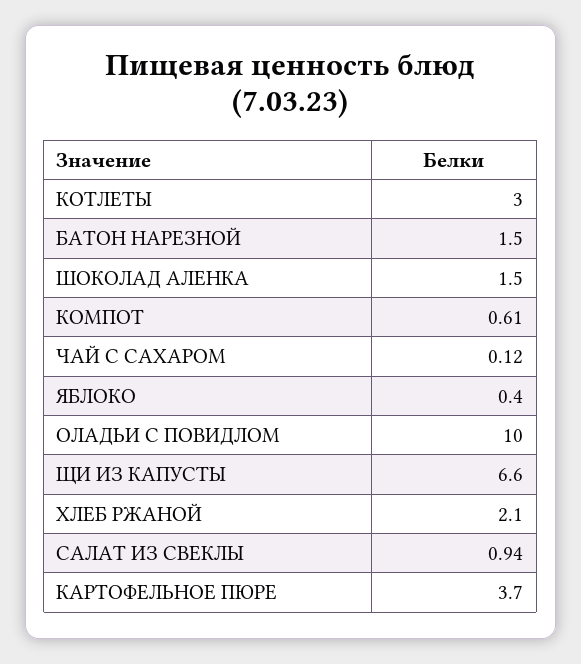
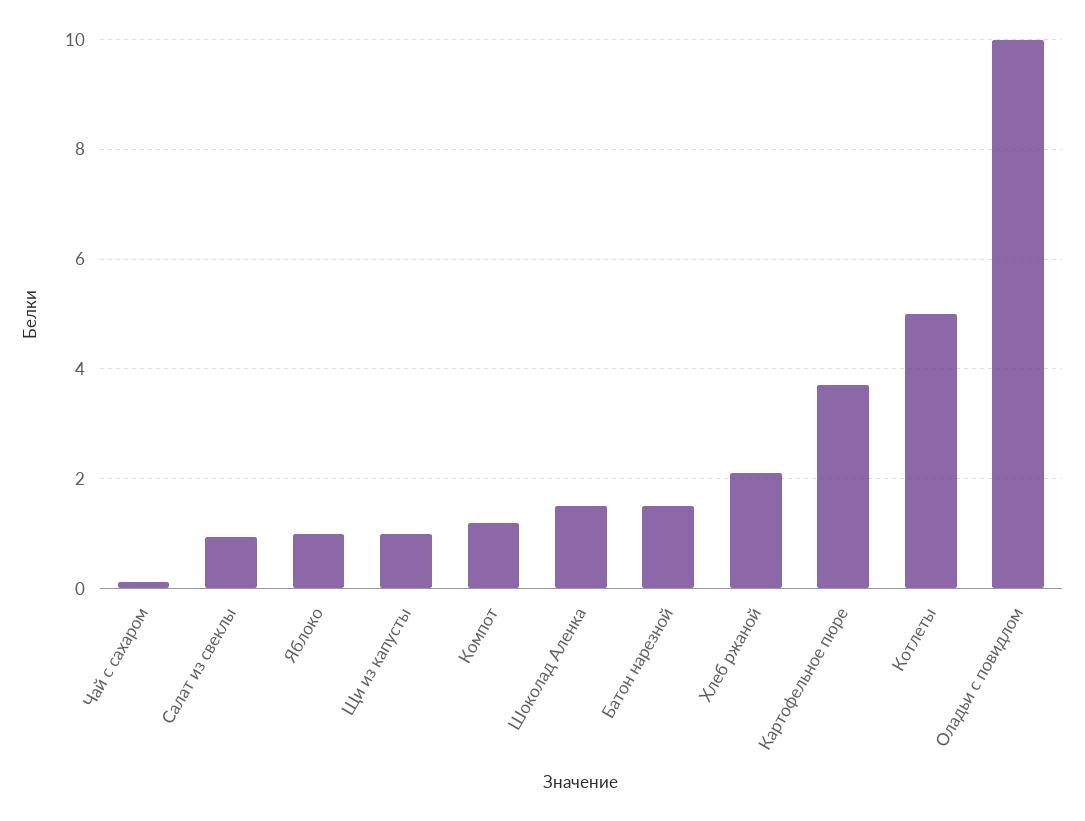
  {
-   "КОТЛЕТЫ": 3,
+   "КОТЛЕТЫ": 5,
    "БАТОН НАРЕЗНОЙ": 1.5,
    "ШОКОЛАД АЛЕНКА": 1.5,
-   "КОМПОТ": 0.61,
+   "КОМПОТ": 1.2,
    "ЧАЙ С САХАРОМ": 0.12,
-   "ЯБЛОКО": 0.4,
+   "ЯБЛОКО": 1,
    "ОЛАДЬИ С ПОВИДЛОМ": 10,
-   "ЩИ ИЗ КАПУСТЫ": 6.6,
+   "ЩИ ИЗ КАПУСТЫ": 1,
    "ХЛЕБ РЖАНОЙ": 2.1,
    "САЛАТ ИЗ СВЕКЛЫ": 0.94,
    "КАРТОФЕЛЬНОЕ ПЮРЕ": 3.7
  }

